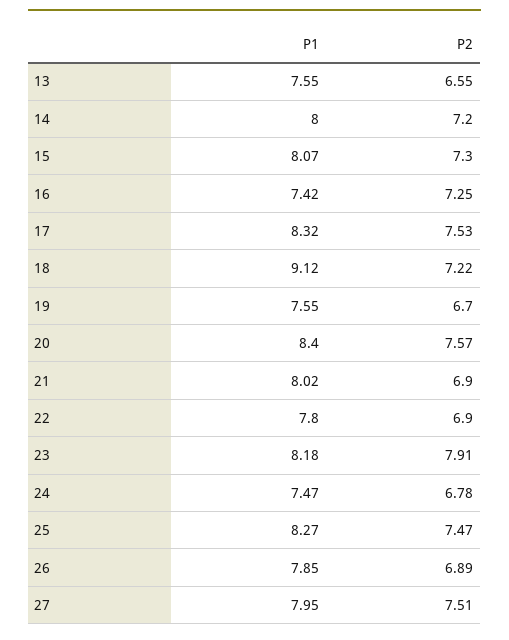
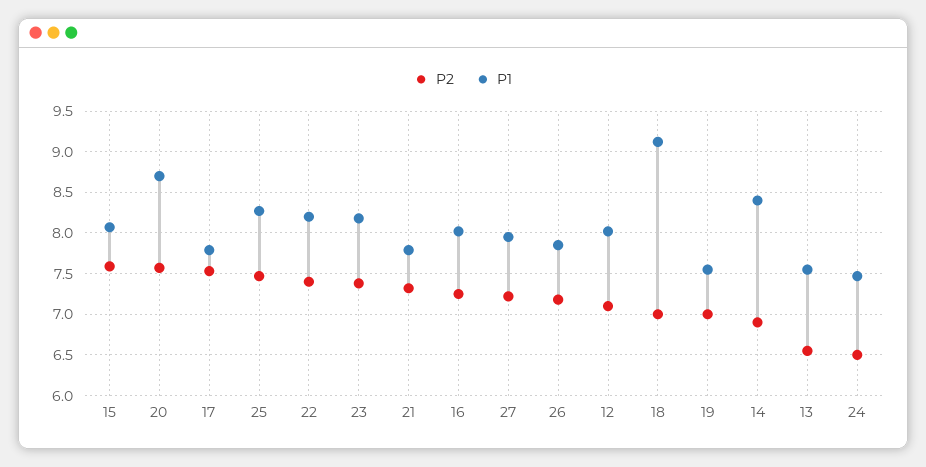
  {
    "P1": {
      "13": 7.55,
-     "14": 8,
+     "14": 8.4,
      "15": 8.07,
-     "16": 7.42,
+     "16": 8,
-     "17": 8.32,
+     "17": 7.8,
      "18": 9.12,
      "19": 7.55,
-     "20": 8.4,
+     "20": 8.7,
-     "21": 8.02,
+     "21": 7.8,
-     "22": 7.8,
+     "22": 8.2,
      "23": 8.18,
      "24": 7.47,
      "25": 8.27,
      "26": 7.85,
-     "27": 7.95
+     "27": 7.95,
+     "12": 8
    },
    "P2": {
      "13": 6.55,
-     "14": 7.2,
+     "14": 6.9,
-     "15": 7.3,
+     "15": 7.6,
      "16": 7.25,
      "17": 7.53,
-     "18": 7.22,
+     "18": 7,
-     "19": 6.7,
+     "19": 7,
      "20": 7.57,
-     "21": 6.9,
+     "21": 7.3,
-     "22": 6.9,
+     "22": 7.4,
-     "23": 7.91,
+     "23": 7.4,
-     "24": 6.78,
+     "24": 6.5,
      "25": 7.47,
-     "26": 6.89,
+     "26": 7.2,
-     "27": 7.51
+     "27": 7.2,
+     "12": 7.1
    }
  }

